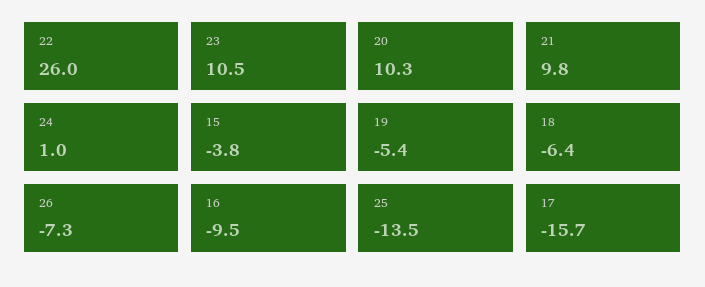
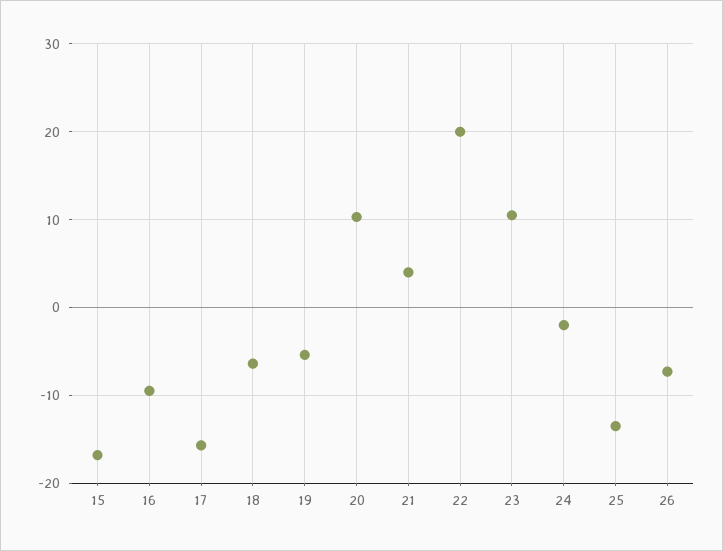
  {
-   "22": 26,
+   "22": 20,
    "23": 10.5,
    "20": 10.3,
-   "21": 9.8,
+   "21": 4,
-   "24": 1,
+   "24": -2,
-   "15": -3.8,
+   "15": -17,
    "19": -5.4,
    "18": -6.4,
    "26": -7.3,
    "16": -9.5,
    "25": -13.5,
    "17": -15.7
  }

